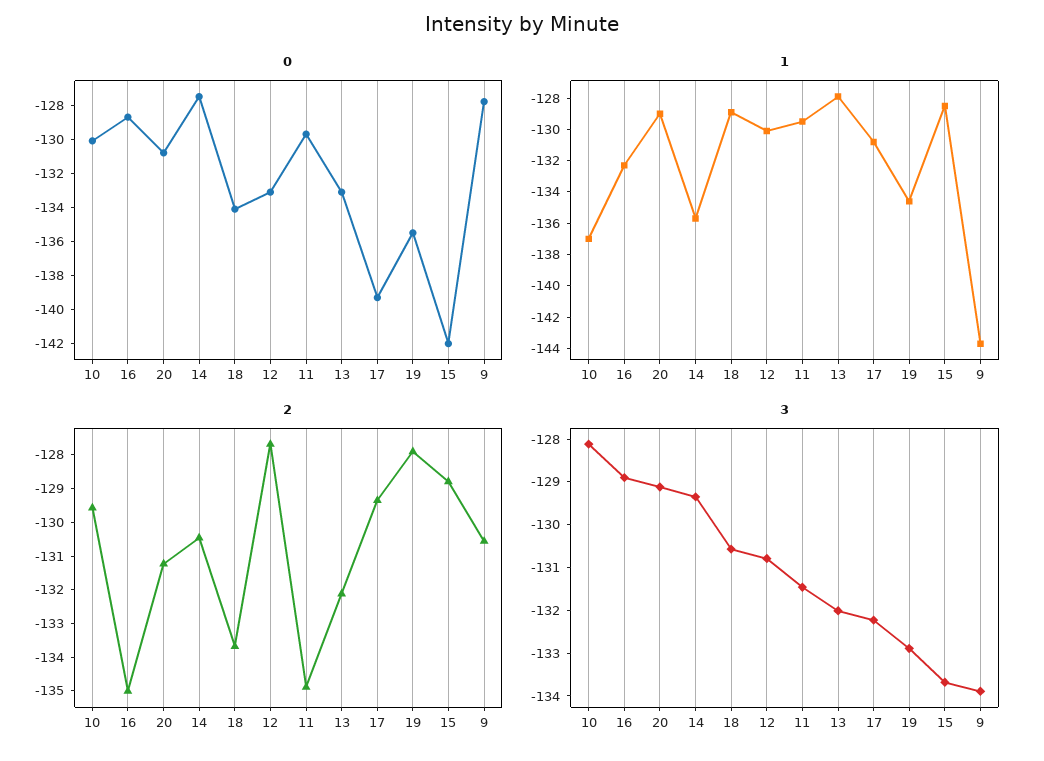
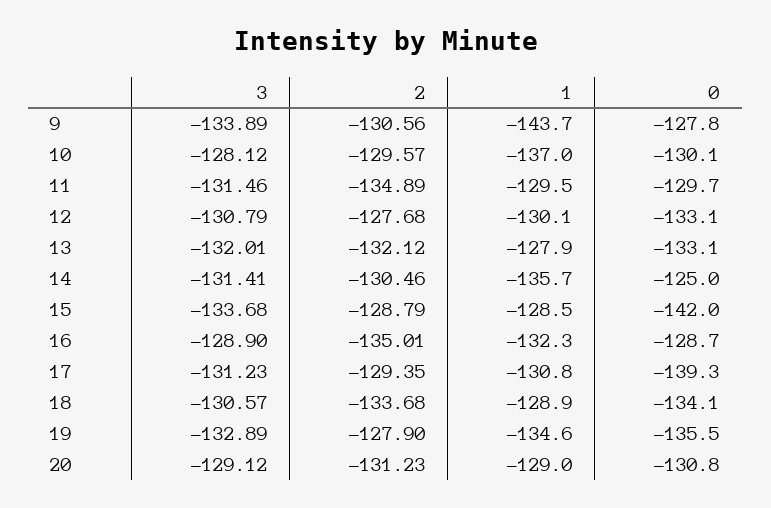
  {
    "0": {
      "10": -130.1,
      "16": -128.7,
      "20": -130.8,
-     "14": -127.5,
+     "14": -125,
      "18": -134.1,
      "12": -133.1,
      "11": -129.7,
      "13": -133.1,
      "17": -139.3,
      "19": -135.5,
      "15": -142,
      "9": -127.8
    },
    "1": {
      "10": -137,
      "16": -132.3,
      "20": -129,
      "14": -135.7,
      "18": -128.9,
      "12": -130.1,
      "11": -129.5,
      "13": -127.9,
      "17": -130.8,
      "19": -134.6,
      "15": -128.5,
      "9": -143.7
    },
    "2": {
      "10": -129.57,
      "16": -135.01,
      "20": -131.23,
      "14": -130.46,
      "18": -133.68,
      "12": -127.68,
      "11": -134.89,
      "13": -132.12,
      "17": -129.35,
      "19": -127.9,
      "15": -128.79,
      "9": -130.56
    },
    "3": {
      "10": -128.12,
      "16": -128.9,
      "20": -129.12,
-     "14": -129.4,
+     "14": -131.41,
      "18": -130.57,
      "12": -130.79,
      "11": -131.46,
      "13": -132.01,
-     "17": -132.2,
+     "17": -131.23,
      "19": -132.89,
      "15": -133.68,
      "9": -133.89
    }
  }

